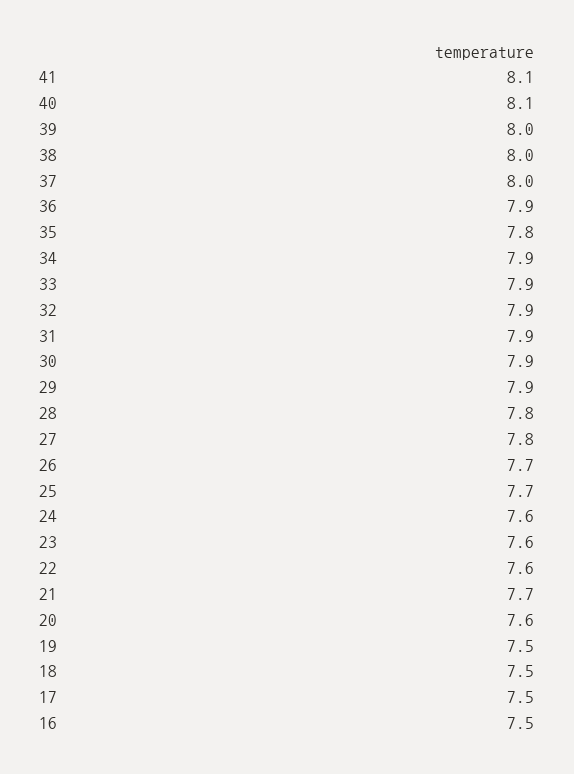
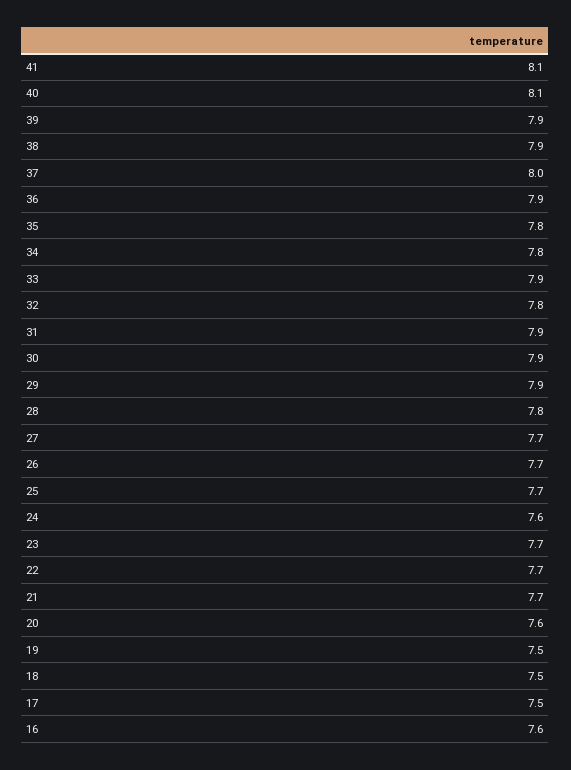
  {
    "41": 8.1,
    "40": 8.1,
-   "39": 8,
+   "39": 7.9,
-   "38": 8,
+   "38": 7.9,
    "37": 8,
    "36": 7.9,
    "35": 7.8,
-   "34": 7.9,
+   "34": 7.8,
    "33": 7.9,
-   "32": 7.9,
+   "32": 7.8,
    "31": 7.9,
    "30": 7.9,
    "29": 7.9,
    "28": 7.8,
-   "27": 7.8,
+   "27": 7.7,
    "26": 7.7,
    "25": 7.7,
    "24": 7.6,
-   "23": 7.6,
+   "23": 7.7,
-   "22": 7.6,
+   "22": 7.7,
    "21": 7.7,
    "20": 7.6,
    "19": 7.5,
    "18": 7.5,
    "17": 7.5,
-   "16": 7.5
+   "16": 7.6
  }

